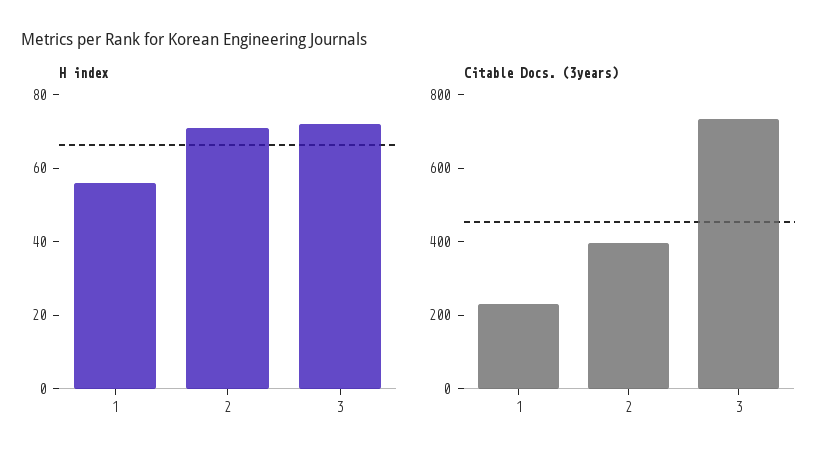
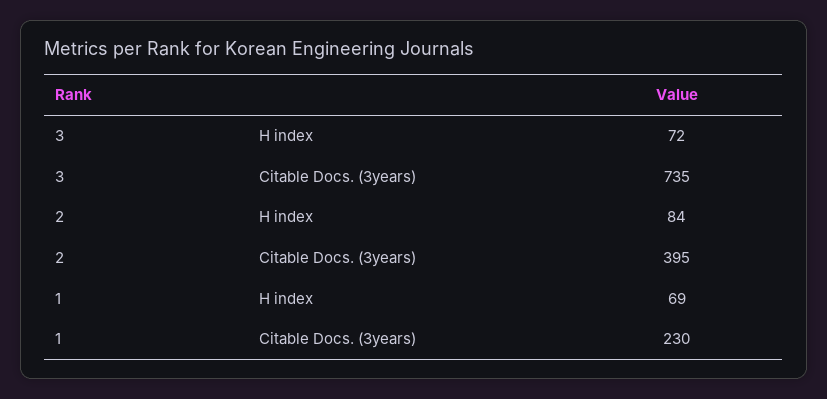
  {
    "H index": {
-     "1": 55,
+     "1": 69,
-     "2": 70,
+     "2": 84,
      "3": 72
    },
    "Citable Docs. (3years)": {
      "1": 230,
      "2": 395,
      "3": 735
    }
  }

